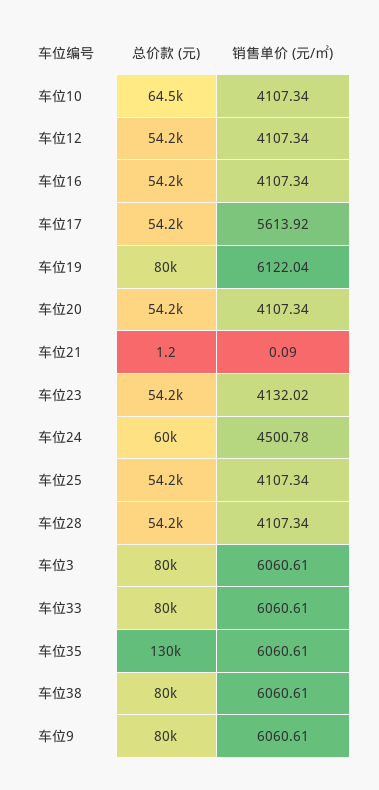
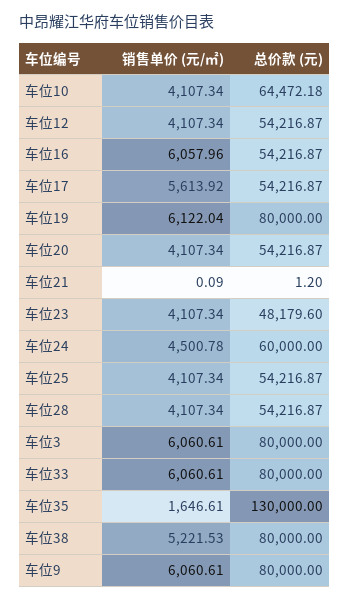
  {
    "总价款 (元)": {
      "车位10": 64472.18,
      "车位12": 54216.87,
      "车位16": 54216.87,
      "车位17": 54216.87,
      "车位19": 80000,
      "车位20": 54216.87,
      "车位21": 1.2,
-     "车位23": 54200,
+     "车位23": 48179.6,
      "车位24": 60000,
      "车位25": 54216.87,
      "车位28": 54216.87,
      "车位3": 80000,
      "车位33": 80000,
      "车位35": 130000,
      "车位38": 80000,
      "车位9": 80000
    },
    "销售单价 (元/㎡)": {
      "车位10": 4107.34,
      "车位12": 4107.34,
-     "车位16": 4107.34,
+     "车位16": 6057.96,
      "车位17": 5613.92,
      "车位19": 6122.04,
      "车位20": 4107.34,
      "车位21": 0.09,
-     "车位23": 4132.02,
+     "车位23": 4107.34,
      "车位24": 4500.78,
      "车位25": 4107.34,
      "车位28": 4107.34,
      "车位3": 6060.61,
      "车位33": 6060.61,
-     "车位35": 6060.61,
+     "车位35": 1646.61,
-     "车位38": 6060.61,
+     "车位38": 5221.53,
      "车位9": 6060.61
    }
  }

